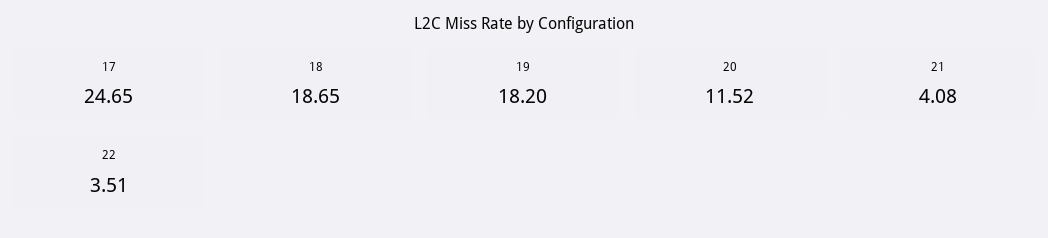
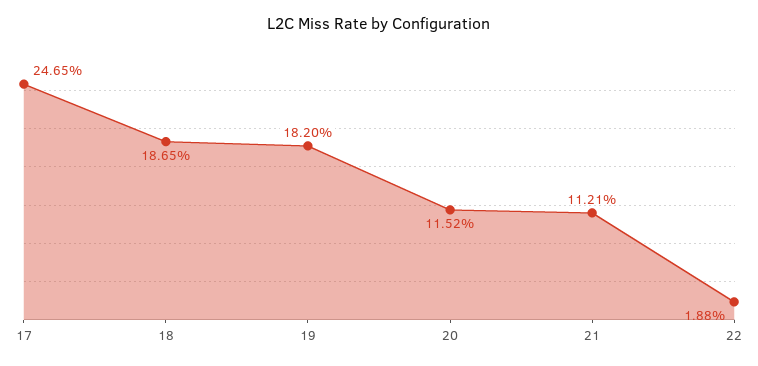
  {
    "17": 24.65,
    "18": 18.65,
    "19": 18.2,
    "20": 11.52,
-   "21": 4.08,
+   "21": 11.21,
-   "22": 3.51
+   "22": 1.88
  }

